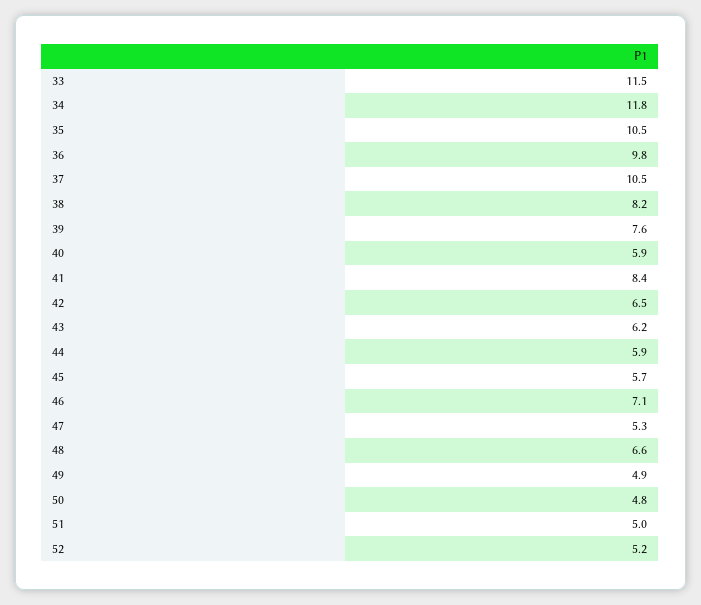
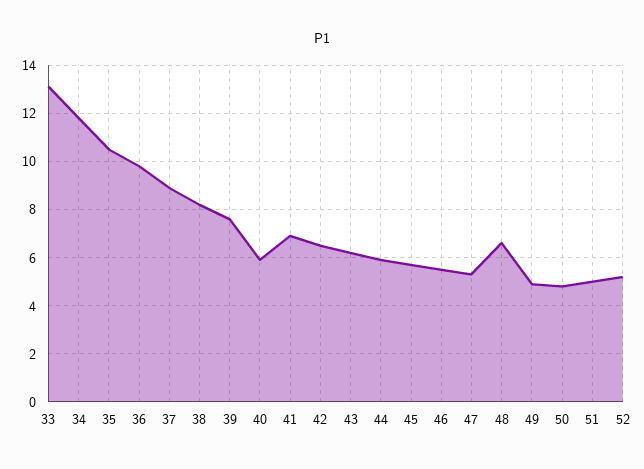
  {
-   "33": 11.5,
+   "33": 13,
    "34": 11.8,
    "35": 10.5,
    "36": 9.8,
-   "37": 10.5,
+   "37": 9,
    "38": 8.2,
    "39": 7.6,
    "40": 5.9,
-   "41": 8.4,
+   "41": 7,
    "42": 6.5,
    "43": 6.2,
    "44": 5.9,
    "45": 5.7,
-   "46": 7.1,
+   "46": 5.5,
    "47": 5.3,
    "48": 6.6,
    "49": 4.9,
    "50": 4.8,
    "51": 5,
    "52": 5.2
  }

